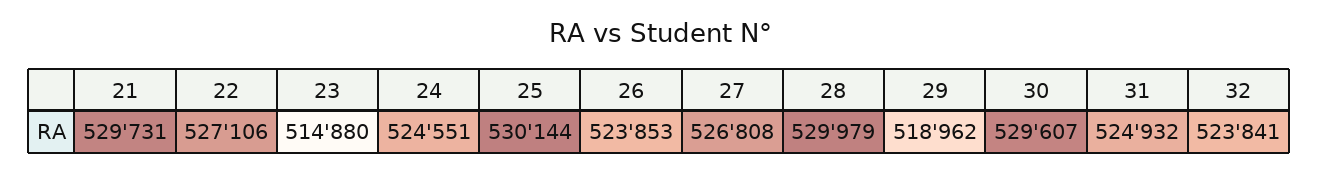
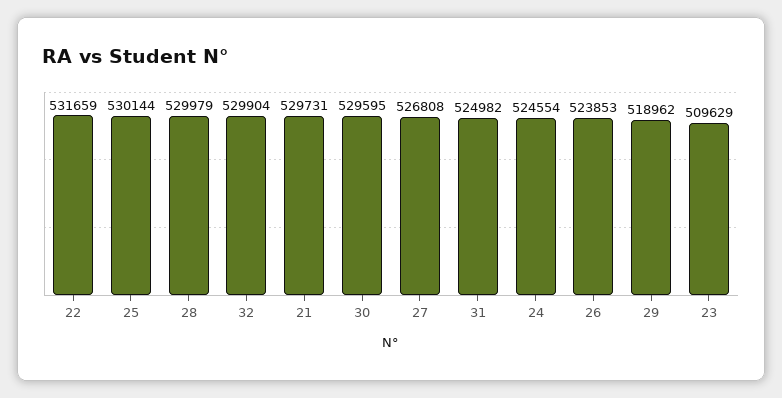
  {
    "21": 529731,
-   "22": 527106,
+   "22": 531659,
-   "23": 514880,
+   "23": 509629,
-   "24": 524551,
+   "24": 524554,
    "25": 530144,
    "26": 523853,
    "27": 526808,
    "28": 529979,
    "29": 518962,
-   "30": 529607,
+   "30": 529595,
-   "31": 524932,
+   "31": 524982,
-   "32": 523841
+   "32": 529904
  }

